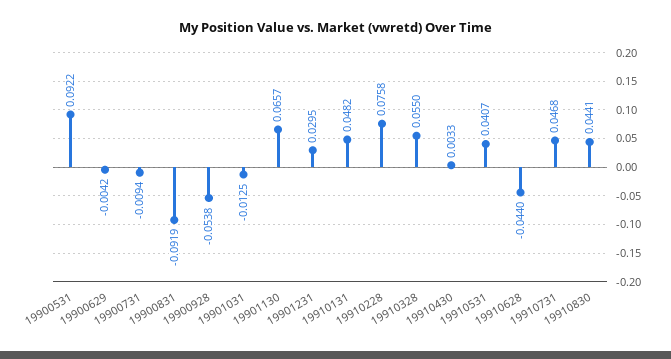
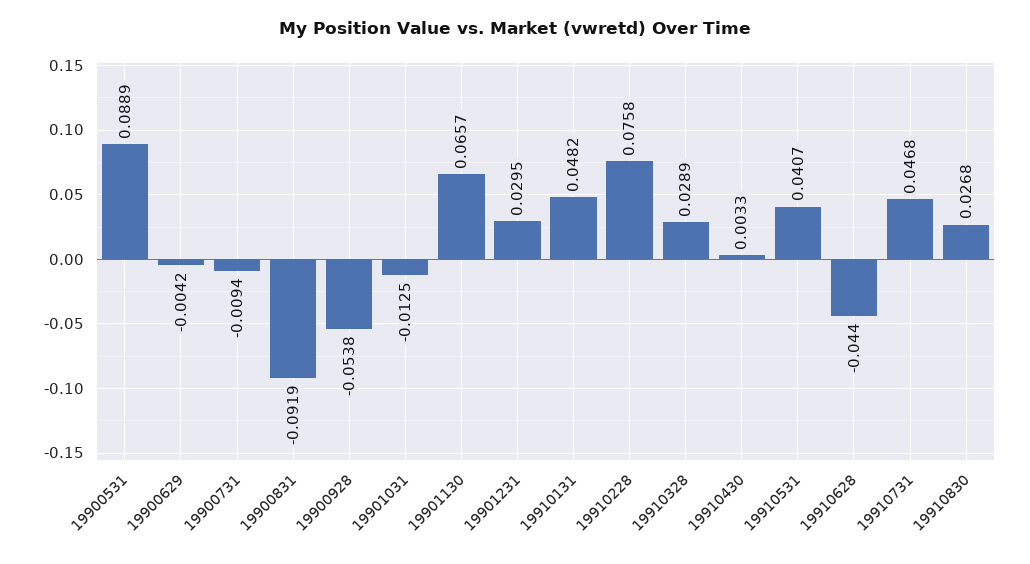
  {
-   "19900531": 0.0922,
+   "19900531": 0.0889,
    "19900629": -0.0042,
    "19900731": -0.0094,
    "19900831": -0.0919,
    "19900928": -0.0538,
    "19901031": -0.0125,
    "19901130": 0.0657,
    "19901231": 0.0295,
    "19910131": 0.0482,
    "19910228": 0.0758,
-   "19910328": 0.055,
+   "19910328": 0.0289,
    "19910430": 0.0033,
    "19910531": 0.0407,
    "19910628": -0.044,
    "19910731": 0.0468,
-   "19910830": 0.0441
+   "19910830": 0.0268
  }

